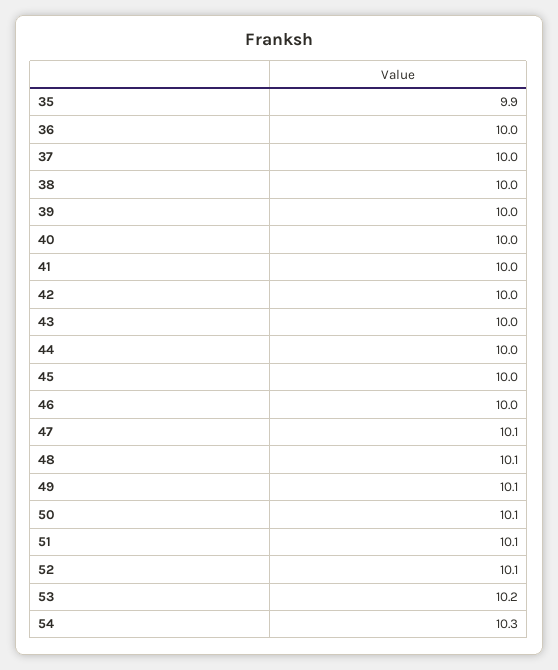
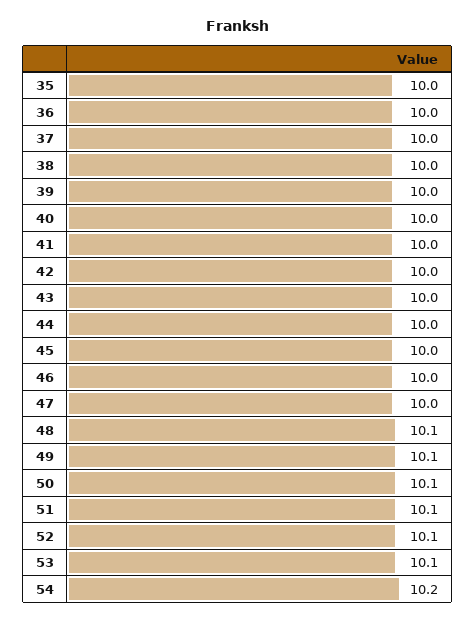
  {
-   "35": 9.9,
+   "35": 10,
    "36": 10,
    "37": 10,
    "38": 10,
    "39": 10,
    "40": 10,
    "41": 10,
    "42": 10,
    "43": 10,
    "44": 10,
    "45": 10,
    "46": 10,
-   "47": 10.1,
+   "47": 10,
    "48": 10.1,
    "49": 10.1,
    "50": 10.1,
    "51": 10.1,
    "52": 10.1,
-   "53": 10.2,
+   "53": 10.1,
-   "54": 10.3
+   "54": 10.2
  }

